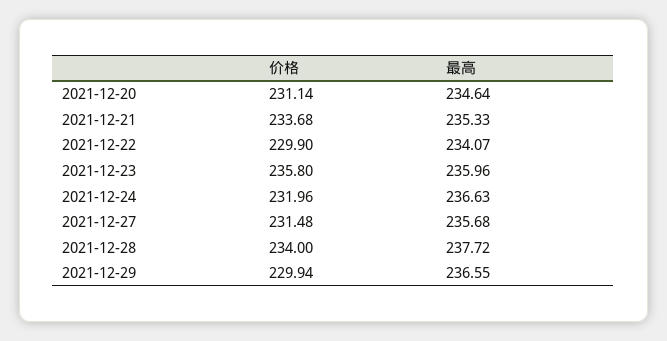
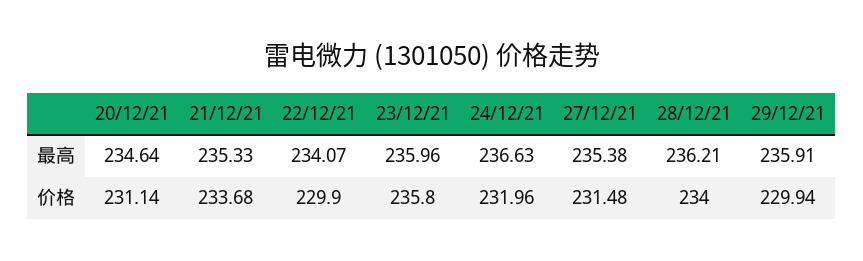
  {
    "价格": {
      "2021-12-20": 231.14,
      "2021-12-21": 233.68,
      "2021-12-22": 229.9,
      "2021-12-23": 235.8,
      "2021-12-24": 231.96,
      "2021-12-27": 231.48,
      "2021-12-28": 234,
      "2021-12-29": 229.94
    },
    "最高": {
      "2021-12-20": 234.64,
      "2021-12-21": 235.33,
      "2021-12-22": 234.07,
      "2021-12-23": 235.96,
      "2021-12-24": 236.63,
-     "2021-12-27": 235.68,
+     "2021-12-27": 235.38,
-     "2021-12-28": 237.72,
+     "2021-12-28": 236.21,
-     "2021-12-29": 236.55
+     "2021-12-29": 235.91
    }
  }

